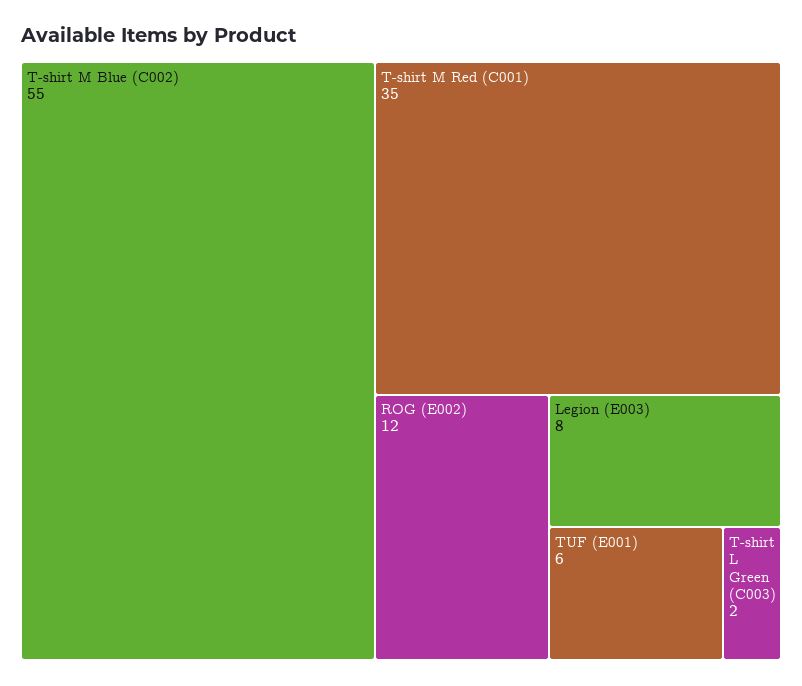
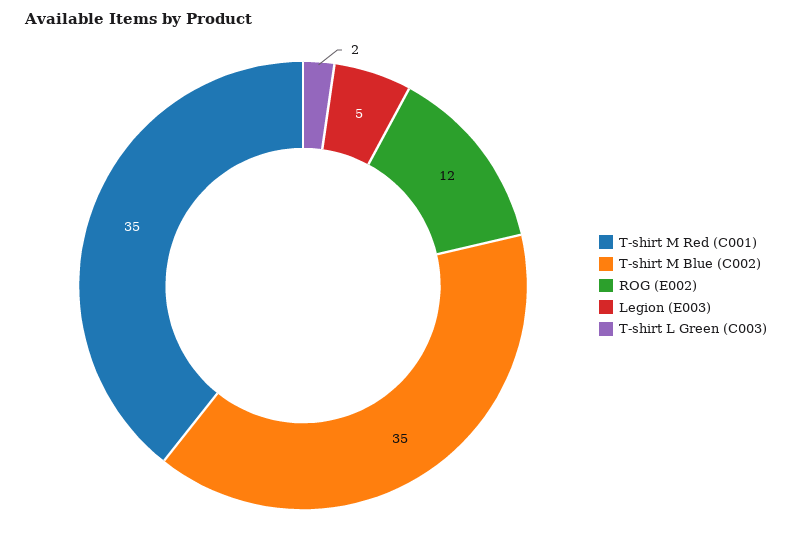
  {
-   "T-shirt M Blue (C002)": 55,
+   "T-shirt M Blue (C002)": 35,
    "T-shirt M Red (C001)": 35,
    "ROG (E002)": 12,
-   "Legion (E003)": 8,
+   "Legion (E003)": 5,
-   "TUF (E001)": 6,
    "T-shirt L Green (C003)": 2
  }

